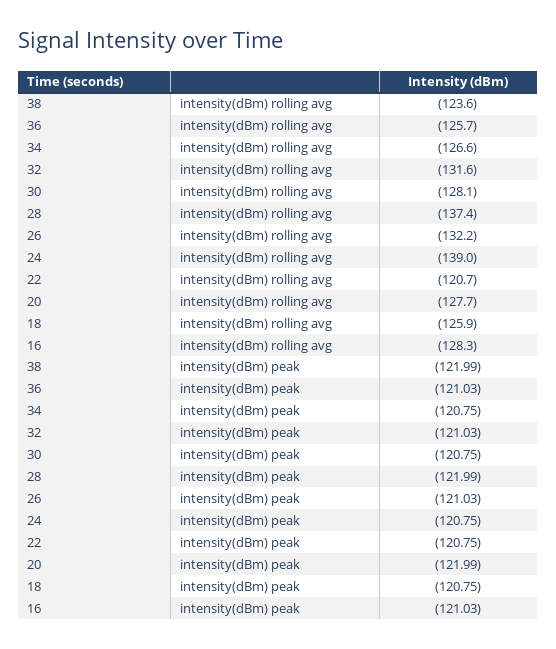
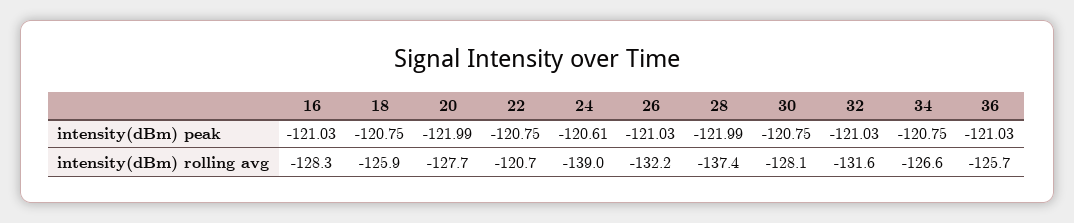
  {
-   "38": {
-     "intensity(dBm) rolling avg": -123.6,
-     "intensity(dBm) peak": -121.99
-   },
    "36": {
      "intensity(dBm) rolling avg": -125.7,
      "intensity(dBm) peak": -121.03
    },
    "34": {
      "intensity(dBm) rolling avg": -126.6,
      "intensity(dBm) peak": -120.75
    },
    "32": {
      "intensity(dBm) rolling avg": -131.6,
      "intensity(dBm) peak": -121.03
    },
    "30": {
      "intensity(dBm) rolling avg": -128.1,
      "intensity(dBm) peak": -120.75
    },
    "28": {
      "intensity(dBm) rolling avg": -137.4,
      "intensity(dBm) peak": -121.99
    },
    "26": {
      "intensity(dBm) rolling avg": -132.2,
      "intensity(dBm) peak": -121.03
    },
    "24": {
      "intensity(dBm) rolling avg": -139,
-     "intensity(dBm) peak": -120.75
+     "intensity(dBm) peak": -120.61
    },
    "22": {
      "intensity(dBm) rolling avg": -120.7,
      "intensity(dBm) peak": -120.75
    },
    "20": {
      "intensity(dBm) rolling avg": -127.7,
      "intensity(dBm) peak": -121.99
    },
    "18": {
      "intensity(dBm) rolling avg": -125.9,
      "intensity(dBm) peak": -120.75
    },
    "16": {
      "intensity(dBm) rolling avg": -128.3,
      "intensity(dBm) peak": -121.03
    }
  }

